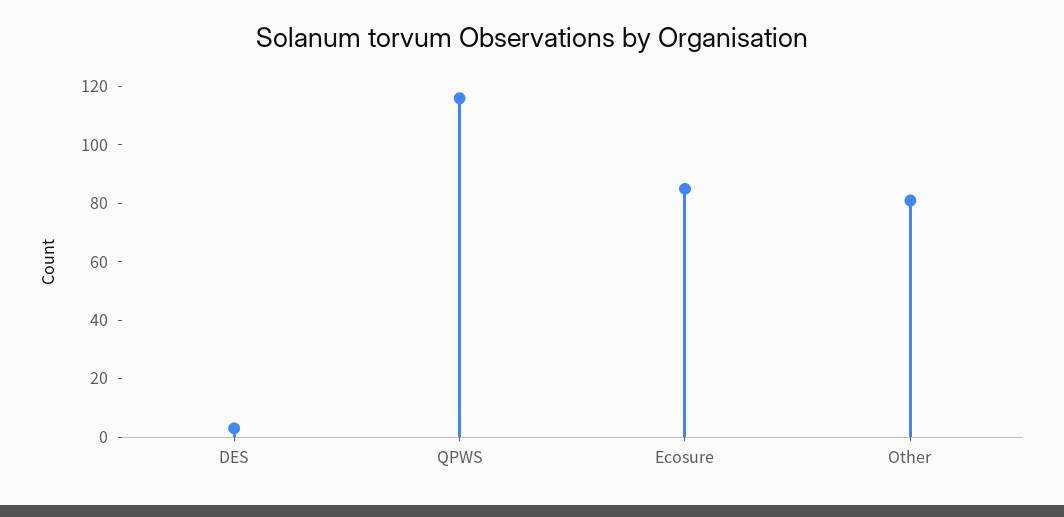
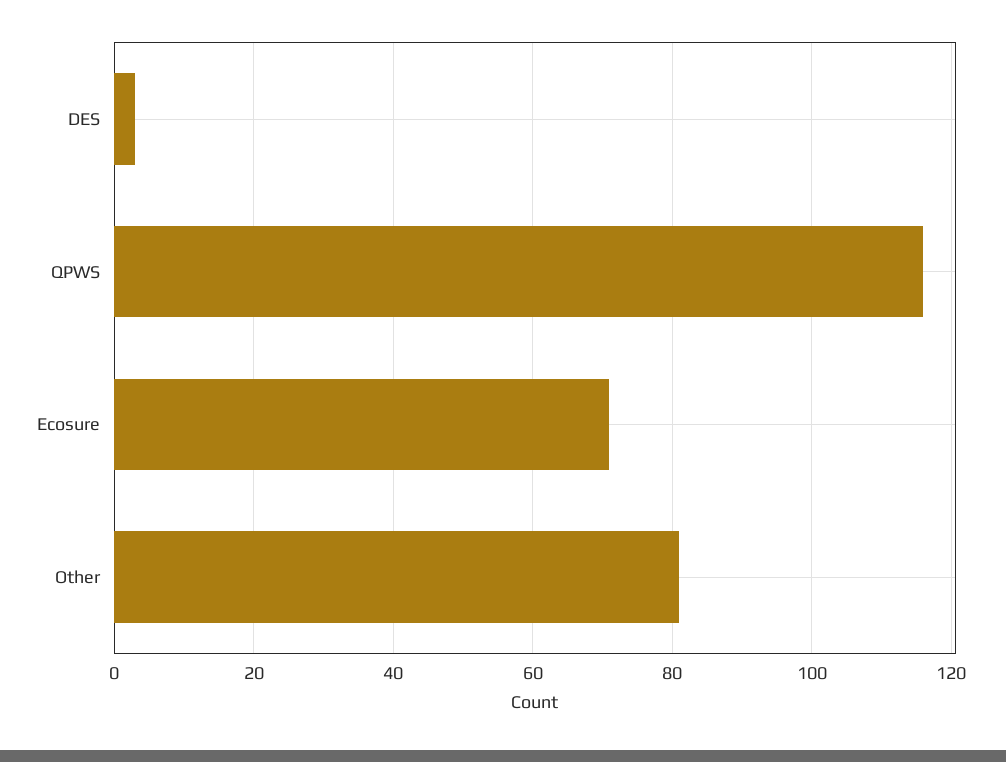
  {
    "DES": 5,
    "QPWS": 115,
-   "Ecosure": 85,
+   "Ecosure": 70,
    "Other": 80
  }

